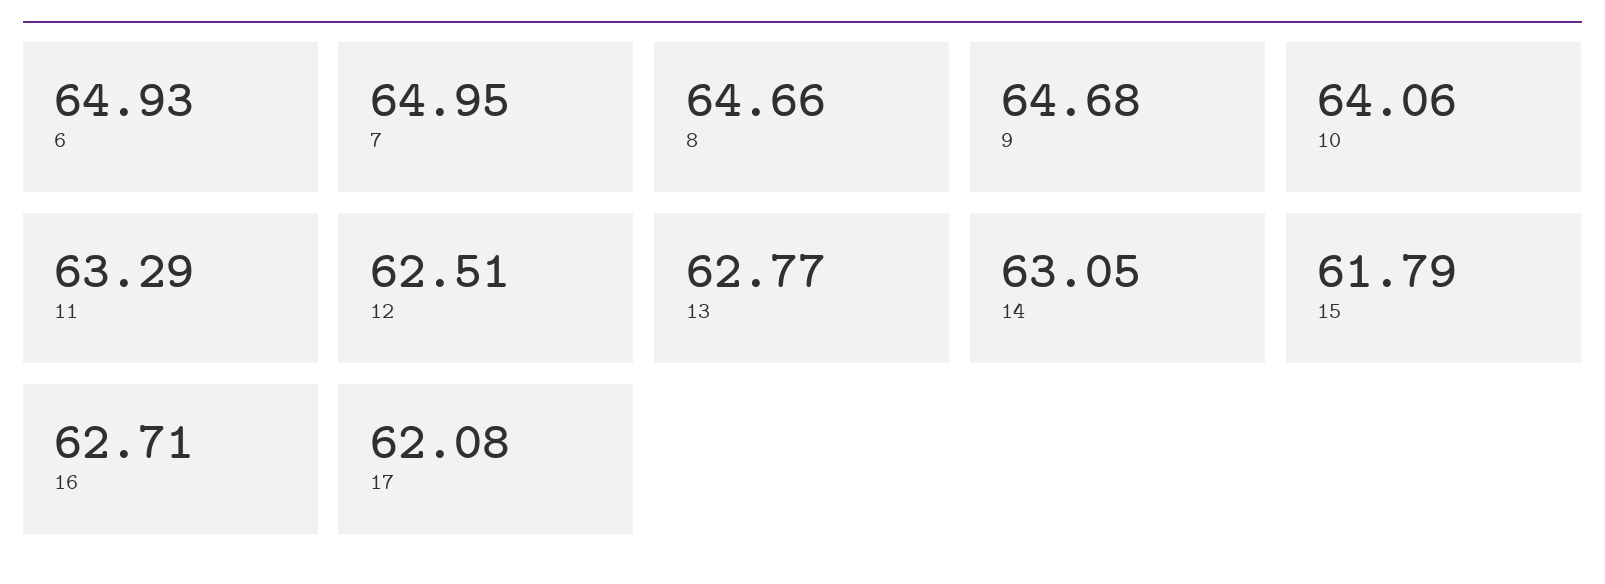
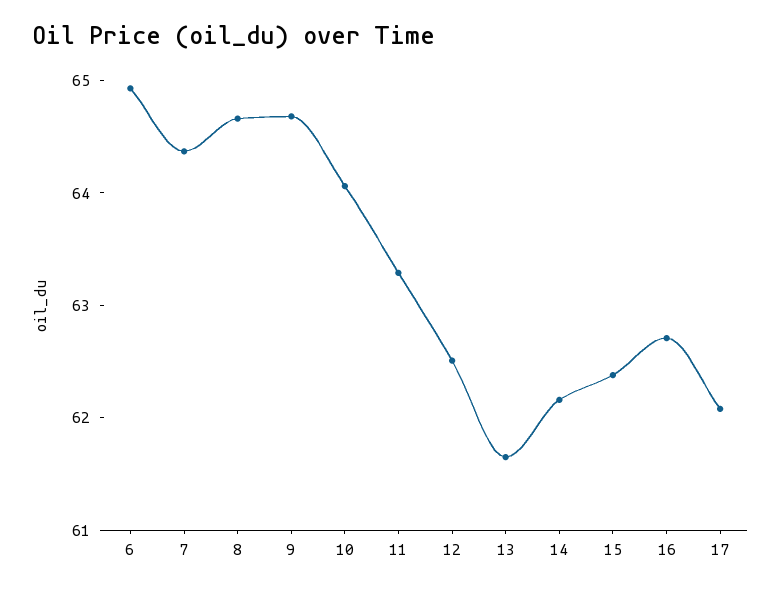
  {
    "6": 64.93,
-   "7": 64.95,
+   "7": 64.4,
    "8": 64.66,
    "9": 64.68,
    "10": 64.06,
    "11": 63.29,
    "12": 62.51,
-   "13": 62.77,
+   "13": 61.6,
-   "14": 63.05,
+   "14": 62.2,
-   "15": 61.79,
+   "15": 62.4,
    "16": 62.71,
    "17": 62.08
  }

